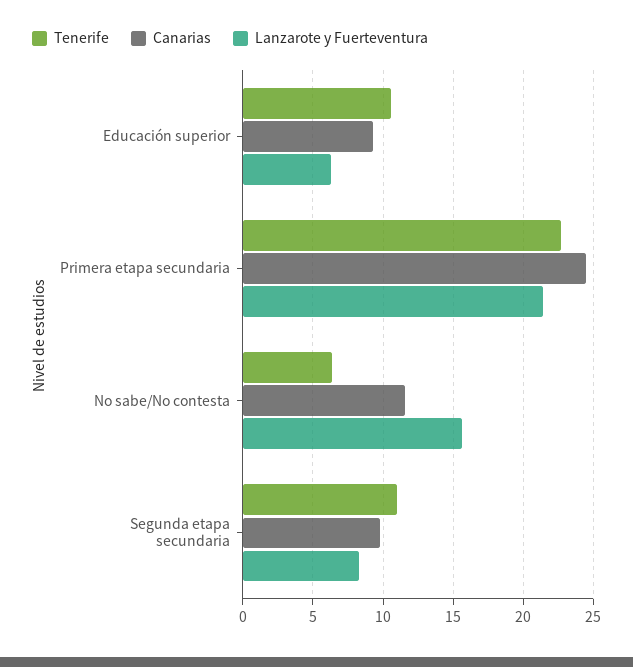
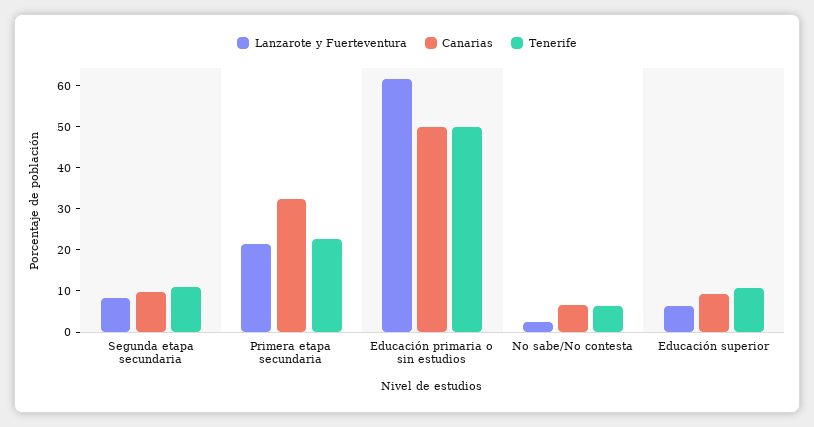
  {
    "Tenerife": {
      "Educación superior": 10.5,
      "Primera etapa secundaria": 22.5,
      "No sabe/No contesta": 6.5,
-     "Segunda etapa secundaria": 11
+     "Segunda etapa secundaria": 11,
+     "Educación primaria o sin estudios": 50
    },
    "Canarias": {
      "Educación superior": 9.5,
-     "Primera etapa secundaria": 24.5,
+     "Primera etapa secundaria": 32,
-     "No sabe/No contesta": 11.5,
+     "No sabe/No contesta": 6,
-     "Segunda etapa secundaria": 10
+     "Segunda etapa secundaria": 10,
+     "Educación primaria o sin estudios": 50
    },
    "Lanzarote y Fuerteventura": {
      "Educación superior": 6.5,
      "Primera etapa secundaria": 21.5,
-     "No sabe/No contesta": 15.5,
+     "No sabe/No contesta": 2,
-     "Segunda etapa secundaria": 8.5
+     "Segunda etapa secundaria": 8.5,
+     "Educación primaria o sin estudios": 62
    }
  }

